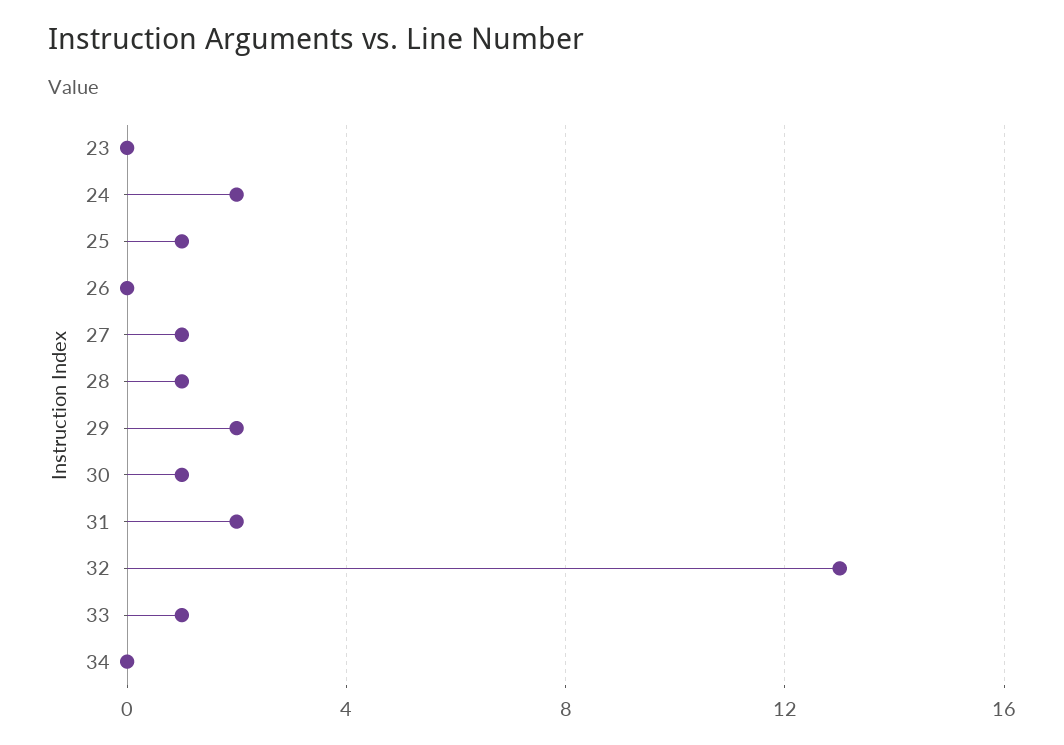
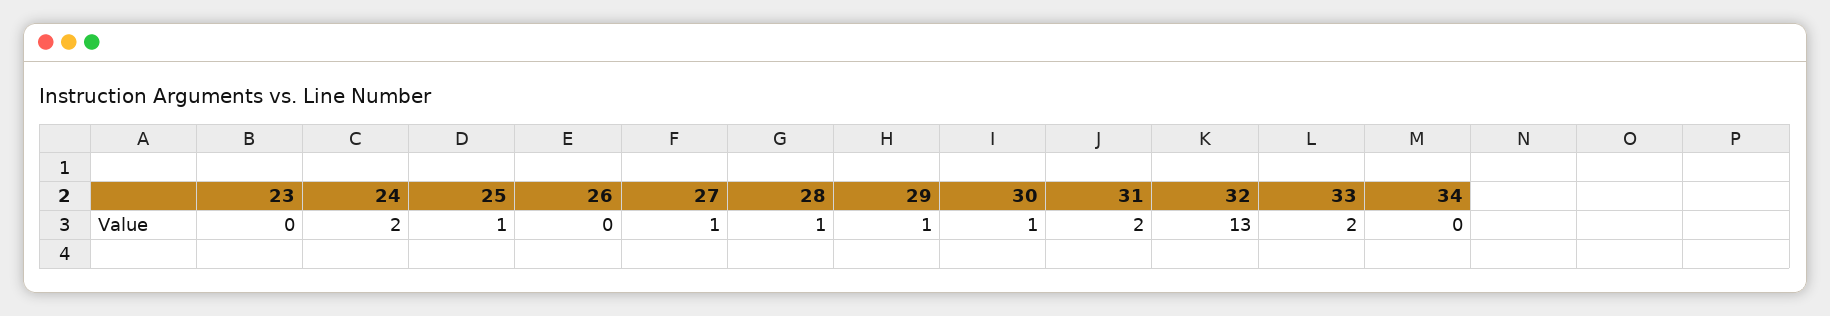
  {
    "23": 0,
    "24": 2,
    "25": 1,
    "26": 0,
    "27": 1,
    "28": 1,
-   "29": 2,
+   "29": 1,
    "30": 1,
    "31": 2,
    "32": 13,
-   "33": 1,
+   "33": 2,
    "34": 0
  }

